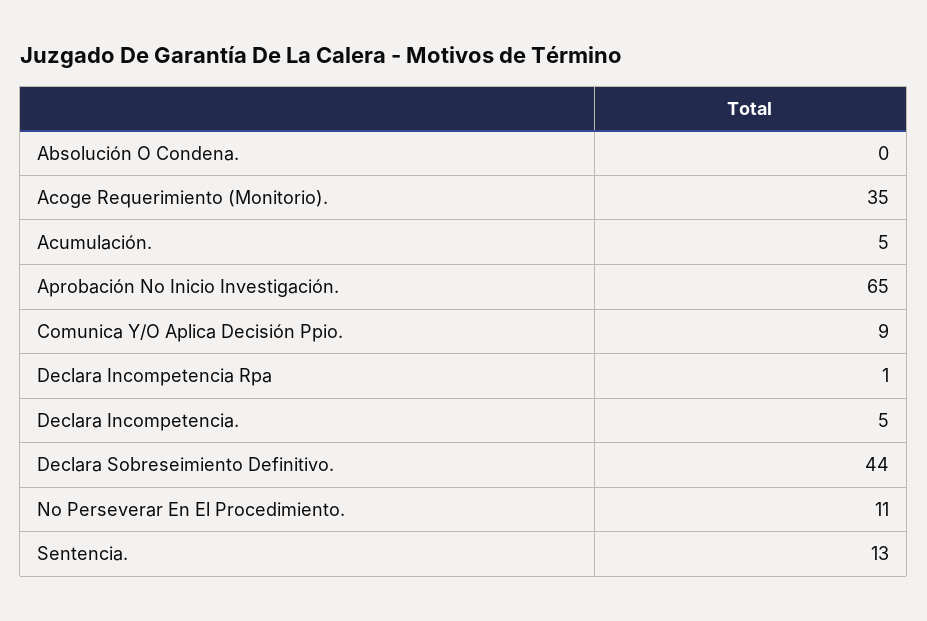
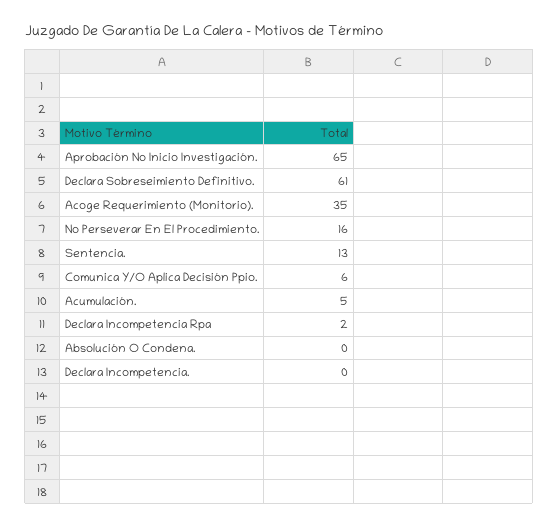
  {
    "Absolución O Condena.": 0,
    "Acoge Requerimiento (Monitorio).": 35,
    "Acumulación.": 5,
    "Aprobación No Inicio Investigación.": 65,
-   "Comunica Y/O Aplica Decisión Ppio.": 9,
+   "Comunica Y/O Aplica Decisión Ppio.": 6,
-   "Declara Incompetencia Rpa": 1,
+   "Declara Incompetencia Rpa": 2,
-   "Declara Incompetencia.": 5,
+   "Declara Incompetencia.": 0,
-   "Declara Sobreseimiento Definitivo.": 44,
+   "Declara Sobreseimiento Definitivo.": 61,
-   "No Perseverar En El Procedimiento.": 11,
+   "No Perseverar En El Procedimiento.": 16,
    "Sentencia.": 13
  }

